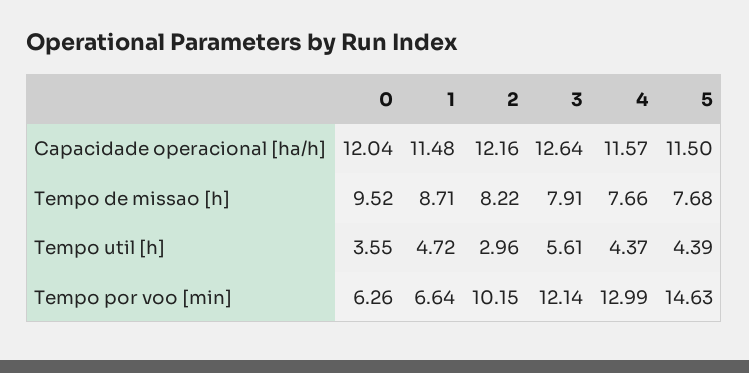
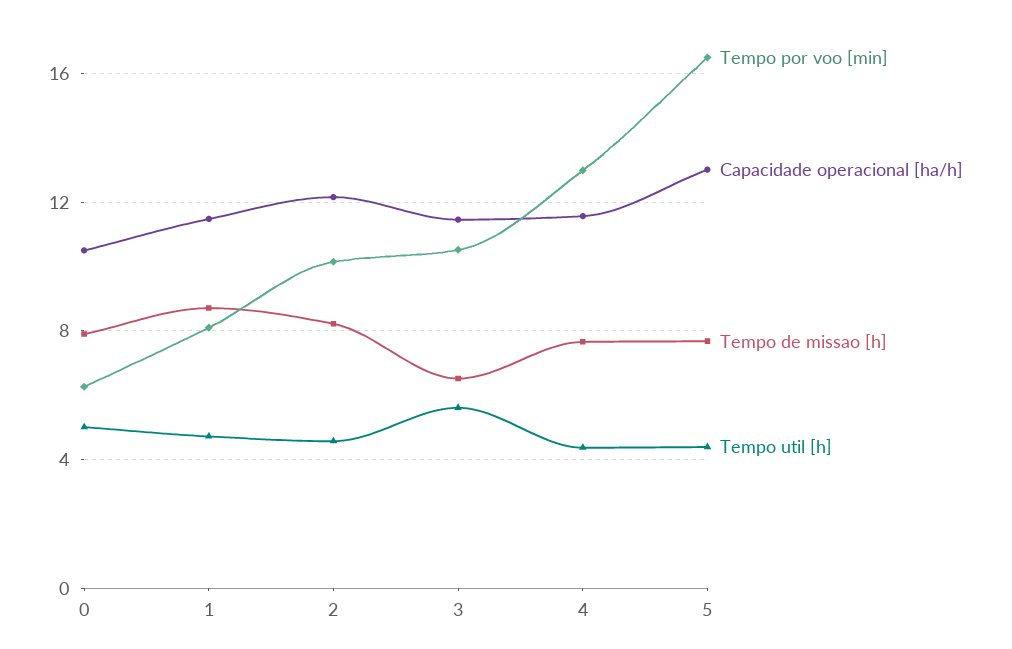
  {
    "Capacidade operacional [ha/h]": {
-     "0": 12.04,
+     "0": 10.5,
      "1": 11.48,
      "2": 12.16,
-     "3": 12.64,
+     "3": 11.5,
      "4": 11.57,
-     "5": 11.5
+     "5": 13
    },
    "Tempo de missao [h]": {
-     "0": 9.52,
+     "0": 8,
      "1": 8.71,
      "2": 8.22,
-     "3": 7.91,
+     "3": 6.5,
      "4": 7.66,
      "5": 7.68
    },
    "Tempo util [h]": {
-     "0": 3.55,
+     "0": 5,
      "1": 4.72,
-     "2": 2.96,
+     "2": 4.5,
      "3": 5.61,
      "4": 4.37,
      "5": 4.39
    },
    "Tempo por voo [min]": {
      "0": 6.26,
-     "1": 6.64,
+     "1": 8,
      "2": 10.15,
-     "3": 12.14,
+     "3": 10.5,
      "4": 12.99,
-     "5": 14.63
+     "5": 16.5
    }
  }

